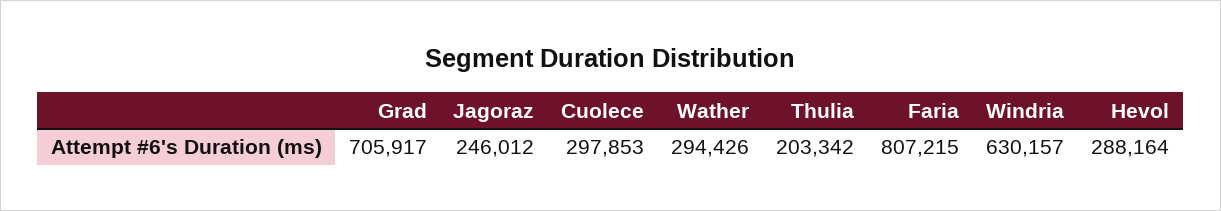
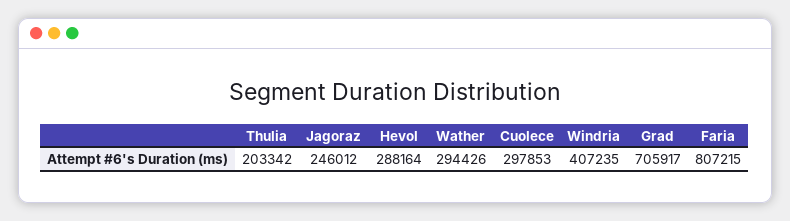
  {
    "Grad": 705917,
    "Jagoraz": 246012,
    "Cuolece": 297853,
    "Wather": 294426,
    "Thulia": 203342,
    "Faria": 807215,
-   "Windria": 630157,
+   "Windria": 407235,
    "Hevol": 288164
  }

